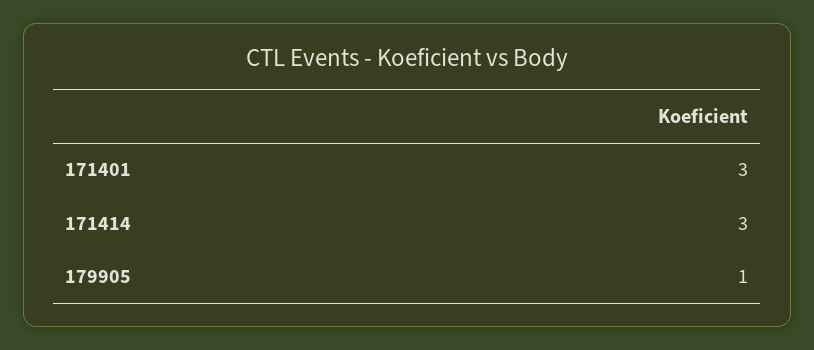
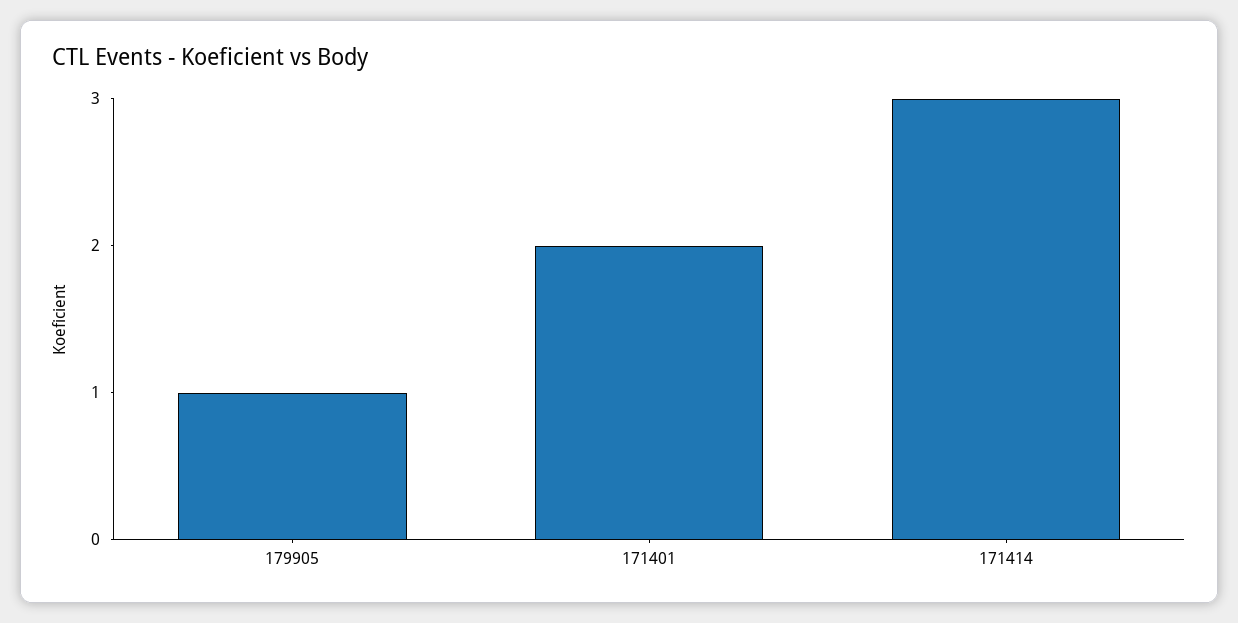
  {
-   "171401": 3,
+   "171401": 2,
    "171414": 3,
    "179905": 1
  }

